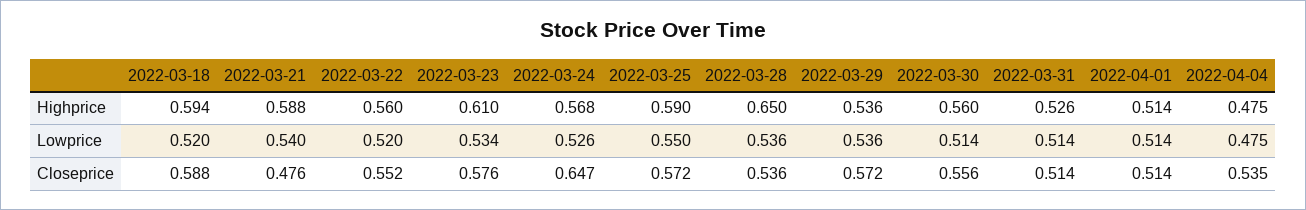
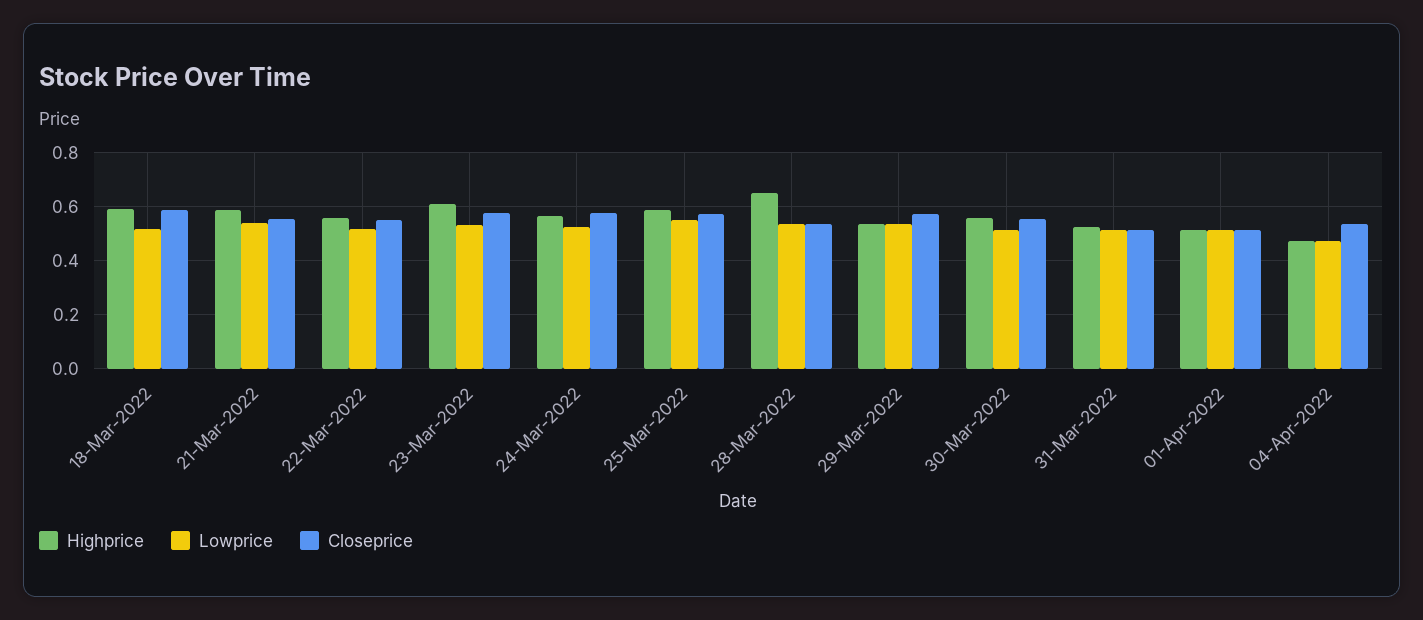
  {
    "Highprice": {
      "2022-03-18": 0.594,
      "2022-03-21": 0.588,
      "2022-03-22": 0.56,
      "2022-03-23": 0.61,
      "2022-03-24": 0.568,
      "2022-03-25": 0.59,
      "2022-03-28": 0.65,
      "2022-03-29": 0.536,
      "2022-03-30": 0.56,
      "2022-03-31": 0.526,
      "2022-04-01": 0.514,
      "2022-04-04": 0.475
    },
    "Lowprice": {
      "2022-03-18": 0.52,
      "2022-03-21": 0.54,
      "2022-03-22": 0.52,
      "2022-03-23": 0.534,
      "2022-03-24": 0.526,
      "2022-03-25": 0.55,
      "2022-03-28": 0.536,
      "2022-03-29": 0.536,
      "2022-03-30": 0.514,
      "2022-03-31": 0.514,
      "2022-04-01": 0.514,
      "2022-04-04": 0.475
    },
    "Closeprice": {
      "2022-03-18": 0.588,
-     "2022-03-21": 0.476,
+     "2022-03-21": 0.55,
      "2022-03-22": 0.552,
      "2022-03-23": 0.576,
-     "2022-03-24": 0.647,
+     "2022-03-24": 0.575,
      "2022-03-25": 0.572,
      "2022-03-28": 0.536,
      "2022-03-29": 0.572,
      "2022-03-30": 0.556,
      "2022-03-31": 0.514,
      "2022-04-01": 0.514,
      "2022-04-04": 0.535
    }
  }

